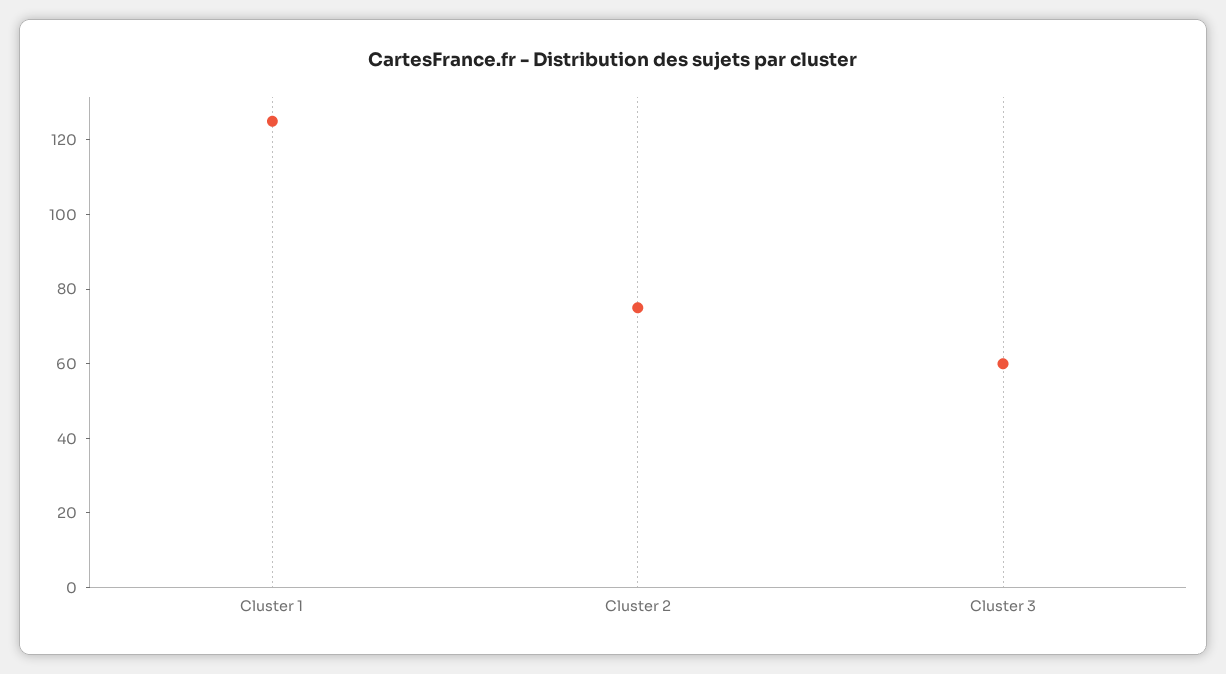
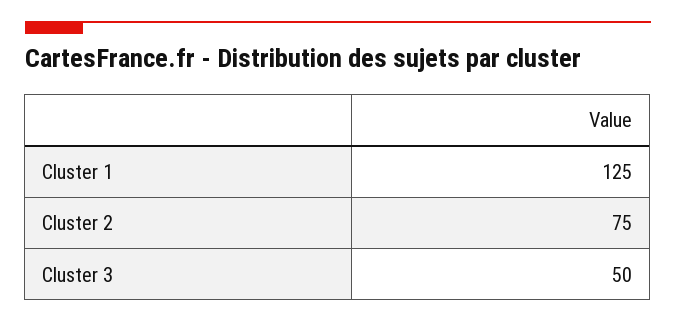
  {
    "Cluster 1": 125,
    "Cluster 2": 75,
-   "Cluster 3": 60
+   "Cluster 3": 50
  }

